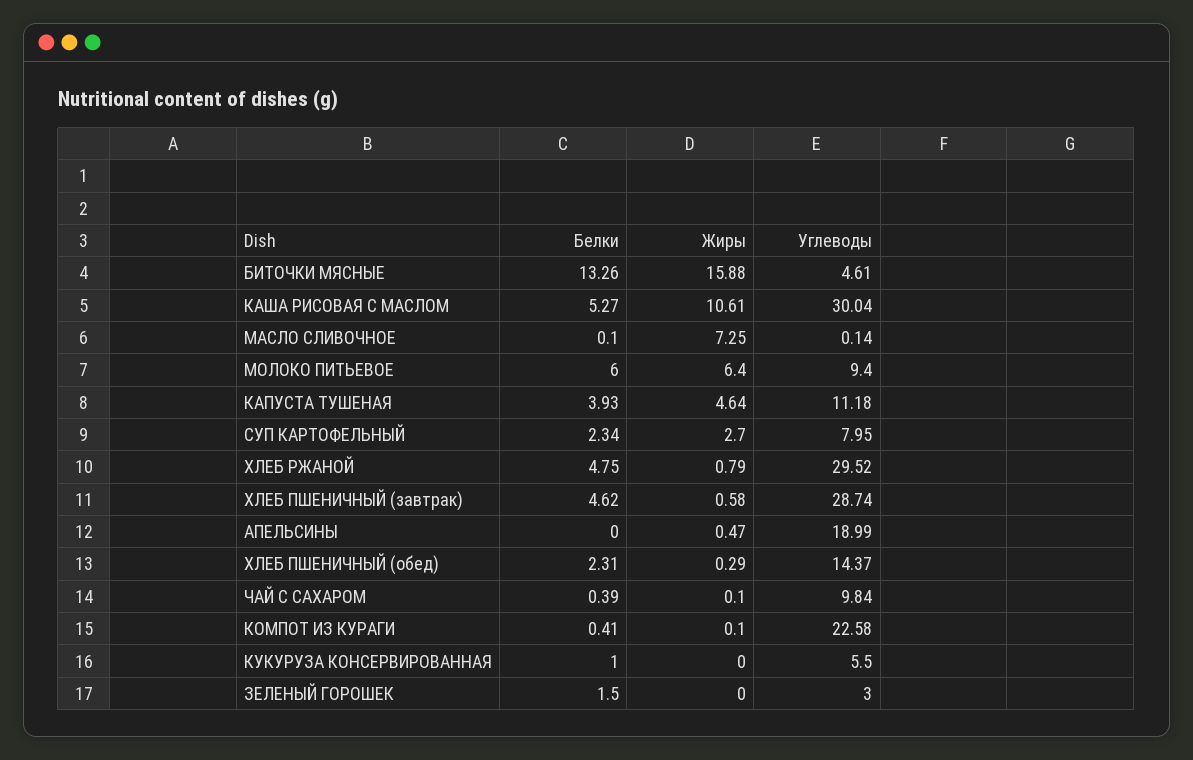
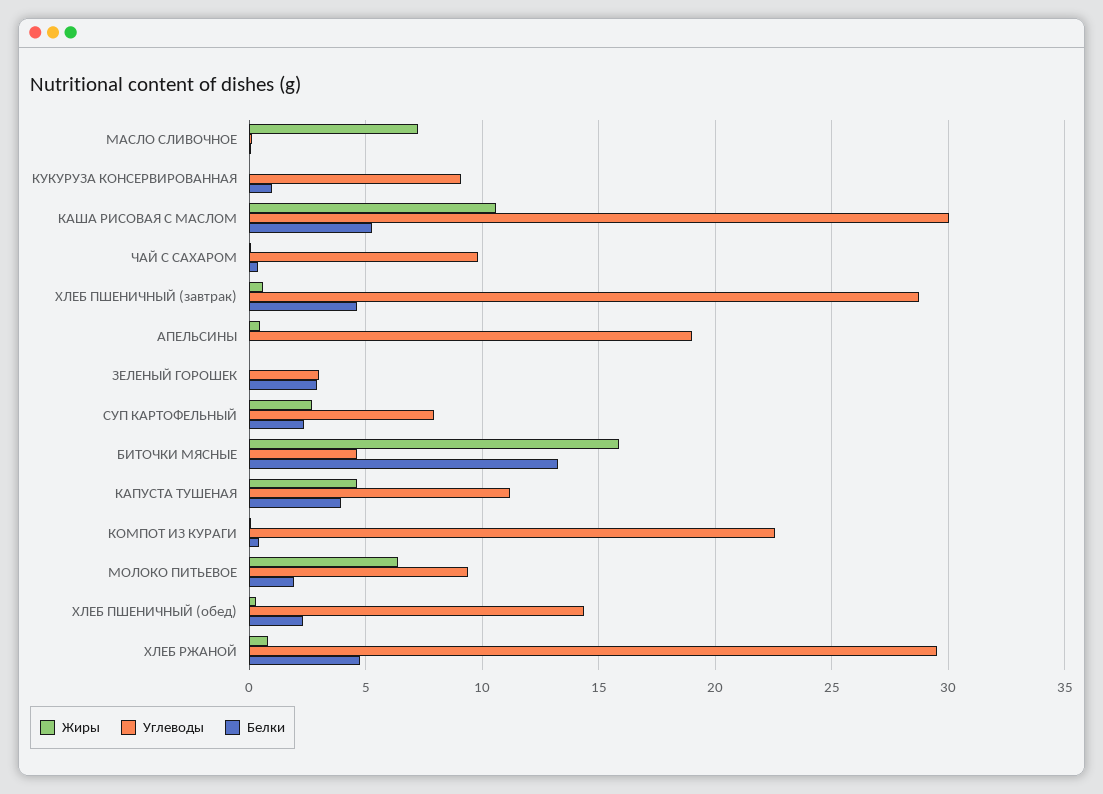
  {
    "Белки": {
      "БИТОЧКИ МЯСНЫЕ": 13.26,
      "КАША РИСОВАЯ С МАСЛОМ": 5.27,
      "МАСЛО СЛИВОЧНОЕ": 0.1,
-     "МОЛОКО ПИТЬЕВОЕ": 6,
+     "МОЛОКО ПИТЬЕВОЕ": 2,
      "КАПУСТА ТУШЕНАЯ": 3.93,
      "СУП КАРТОФЕЛЬНЫЙ": 2.34,
      "ХЛЕБ РЖАНОЙ": 4.75,
      "ХЛЕБ ПШЕНИЧНЫЙ (завтрак)": 4.62,
      "АПЕЛЬСИНЫ": 0,
      "ХЛЕБ ПШЕНИЧНЫЙ (обед)": 2.31,
      "ЧАЙ С САХАРОМ": 0.39,
      "КОМПОТ ИЗ КУРАГИ": 0.41,
      "КУКУРУЗА КОНСЕРВИРОВАННАЯ": 1,
-     "ЗЕЛЕНЫЙ ГОРОШЕК": 1.5
+     "ЗЕЛЕНЫЙ ГОРОШЕК": 3
    },
    "Жиры": {
      "БИТОЧКИ МЯСНЫЕ": 15.88,
      "КАША РИСОВАЯ С МАСЛОМ": 10.61,
      "МАСЛО СЛИВОЧНОЕ": 7.25,
      "МОЛОКО ПИТЬЕВОЕ": 6.4,
      "КАПУСТА ТУШЕНАЯ": 4.64,
      "СУП КАРТОФЕЛЬНЫЙ": 2.7,
      "ХЛЕБ РЖАНОЙ": 0.79,
      "ХЛЕБ ПШЕНИЧНЫЙ (завтрак)": 0.58,
      "АПЕЛЬСИНЫ": 0.47,
      "ХЛЕБ ПШЕНИЧНЫЙ (обед)": 0.29,
      "ЧАЙ С САХАРОМ": 0.1,
      "КОМПОТ ИЗ КУРАГИ": 0.1,
      "КУКУРУЗА КОНСЕРВИРОВАННАЯ": 0,
      "ЗЕЛЕНЫЙ ГОРОШЕК": 0
    },
    "Углеводы": {
      "БИТОЧКИ МЯСНЫЕ": 4.61,
      "КАША РИСОВАЯ С МАСЛОМ": 30.04,
      "МАСЛО СЛИВОЧНОЕ": 0.14,
      "МОЛОКО ПИТЬЕВОЕ": 9.4,
      "КАПУСТА ТУШЕНАЯ": 11.18,
      "СУП КАРТОФЕЛЬНЫЙ": 7.95,
      "ХЛЕБ РЖАНОЙ": 29.52,
      "ХЛЕБ ПШЕНИЧНЫЙ (завтрак)": 28.74,
      "АПЕЛЬСИНЫ": 18.99,
      "ХЛЕБ ПШЕНИЧНЫЙ (обед)": 14.37,
      "ЧАЙ С САХАРОМ": 9.84,
      "КОМПОТ ИЗ КУРАГИ": 22.58,
-     "КУКУРУЗА КОНСЕРВИРОВАННАЯ": 5.5,
+     "КУКУРУЗА КОНСЕРВИРОВАННАЯ": 9,
      "ЗЕЛЕНЫЙ ГОРОШЕК": 3
    }
  }

